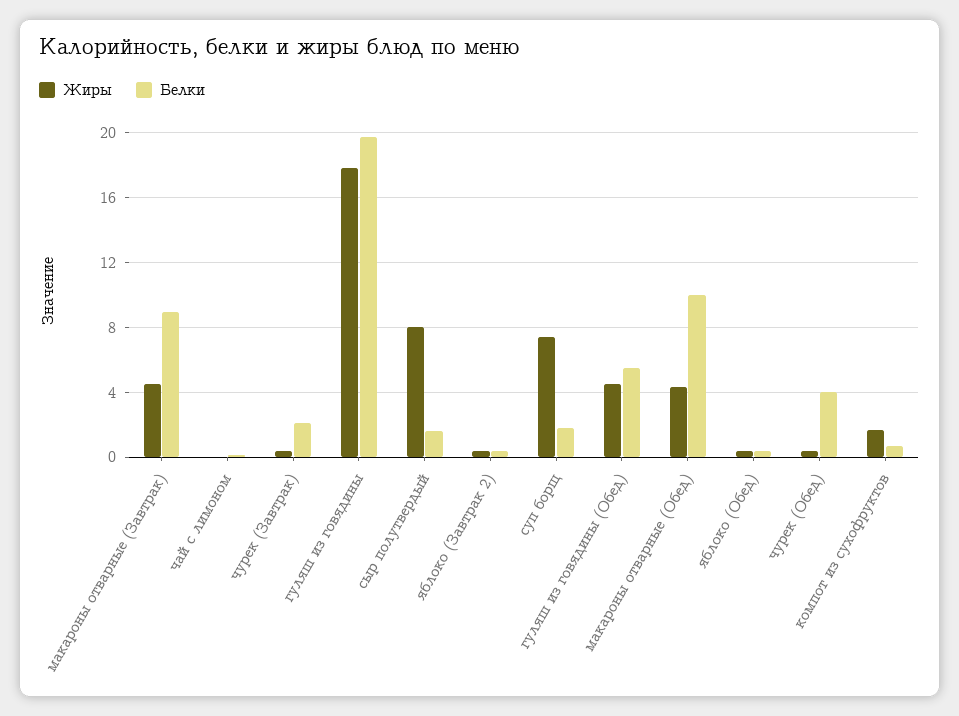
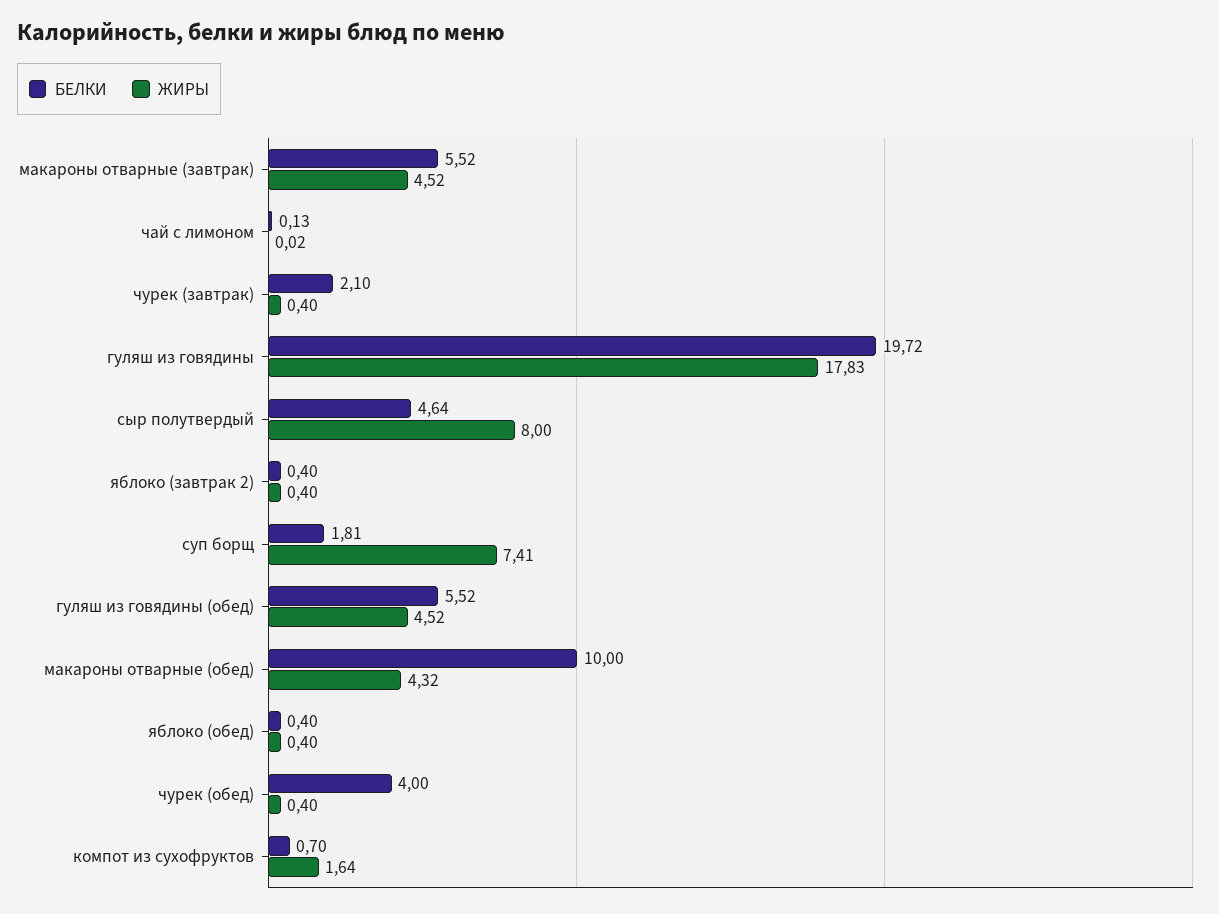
  {
    "Жиры": {
      "макароны отварные (Завтрак)": 4.52,
      "чай с лимоном": 0.02,
      "чурек (Завтрак)": 0.4,
      "гуляш из говядины": 17.83,
      "сыр полутвердый": 8,
      "яблоко (Завтрак 2)": 0.4,
      "суп борщ": 7.41,
      "гуляш из говядины (Обед)": 4.52,
      "макароны отварные (Обед)": 4.32,
      "яблоко (Обед)": 0.4,
      "чурек (Обед)": 0.4,
      "компот из сухофруктов": 1.64
    },
    "Белки": {
-     "макароны отварные (Завтрак)": 9,
+     "макароны отварные (Завтрак)": 5.52,
      "чай с лимоном": 0.13,
      "чурек (Завтрак)": 2.1,
      "гуляш из говядины": 19.72,
-     "сыр полутвердый": 1.5,
+     "сыр полутвердый": 4.64,
      "яблоко (Завтрак 2)": 0.4,
      "суп борщ": 1.81,
      "гуляш из говядины (Обед)": 5.52,
      "макароны отварные (Обед)": 10,
      "яблоко (Обед)": 0.4,
      "чурек (Обед)": 4,
      "компот из сухофруктов": 0.7
    }
  }

